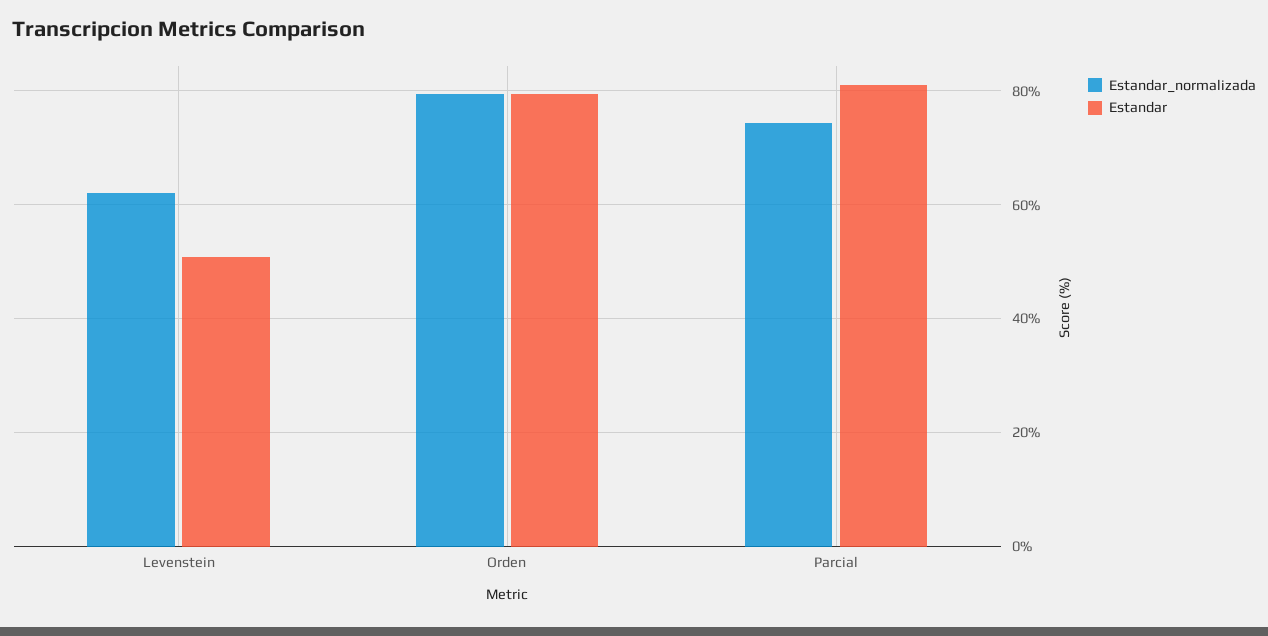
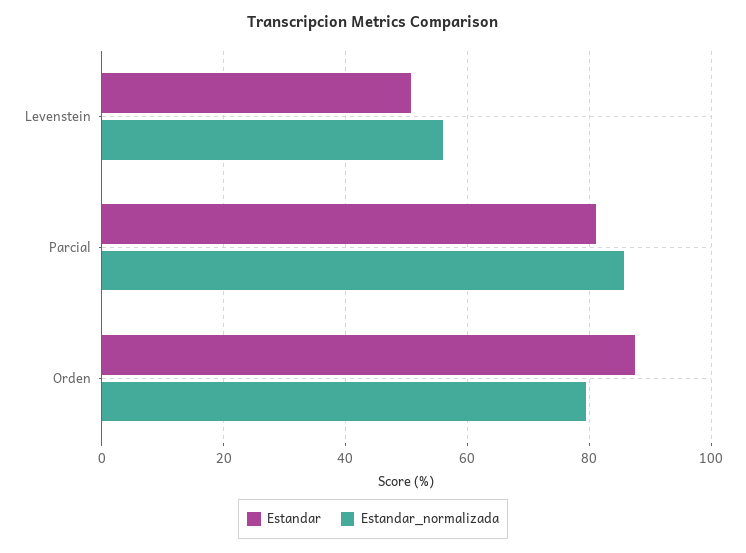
  {
    "Estandar_normalizada": {
-     "Levenstein": 62,
+     "Levenstein": 56,
      "Orden": 80,
-     "Parcial": 74
+     "Parcial": 86
    },
    "Estandar": {
      "Levenstein": 50,
-     "Orden": 80,
+     "Orden": 88,
      "Parcial": 82
    }
  }

